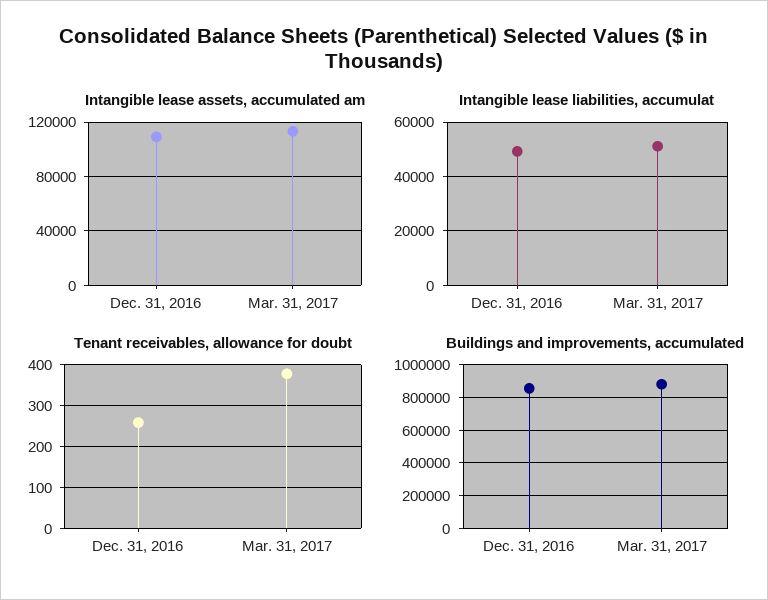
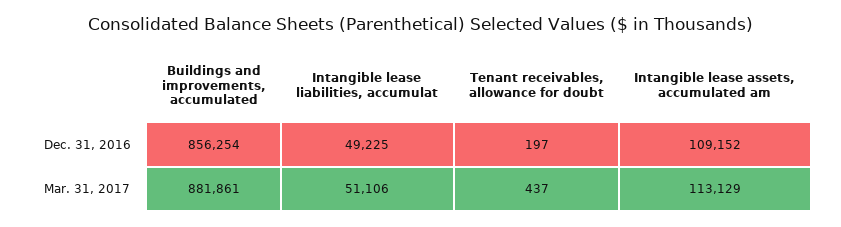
  {
    "Intangible lease assets, accumulated am": {
      "Dec. 31, 2016": 109152,
      "Mar. 31, 2017": 113129
    },
    "Intangible lease liabilities, accumulat": {
      "Dec. 31, 2016": 49225,
      "Mar. 31, 2017": 51106
    },
    "Tenant receivables, allowance for doubt": {
-     "Dec. 31, 2016": 260,
+     "Dec. 31, 2016": 197,
-     "Mar. 31, 2017": 380
+     "Mar. 31, 2017": 437
    },
    "Buildings and improvements, accumulated": {
      "Dec. 31, 2016": 856254,
      "Mar. 31, 2017": 881861
    }
  }

